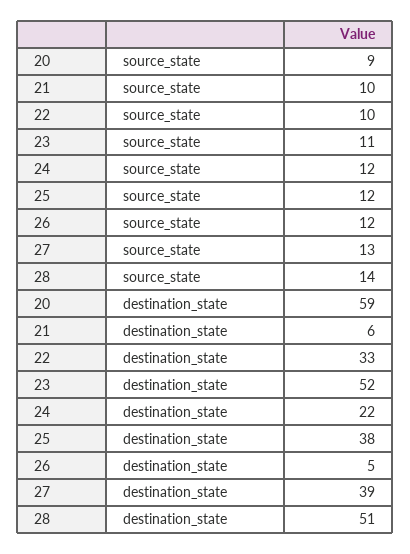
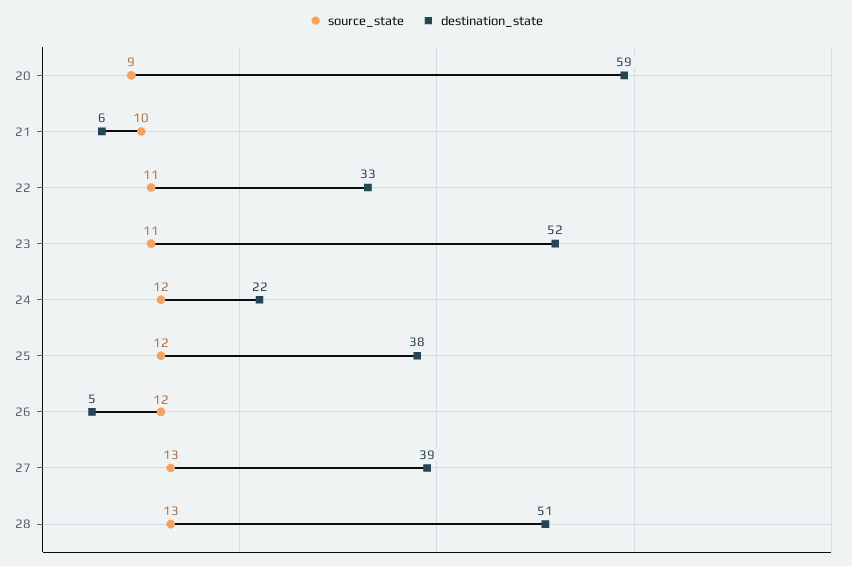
  {
    "source_state": {
      "20": 9,
      "21": 10,
-     "22": 10,
+     "22": 11,
      "23": 11,
      "24": 12,
      "25": 12,
      "26": 12,
      "27": 13,
-     "28": 14
+     "28": 13
    },
    "destination_state": {
      "20": 59,
      "21": 6,
      "22": 33,
      "23": 52,
      "24": 22,
      "25": 38,
      "26": 5,
      "27": 39,
      "28": 51
    }
  }

